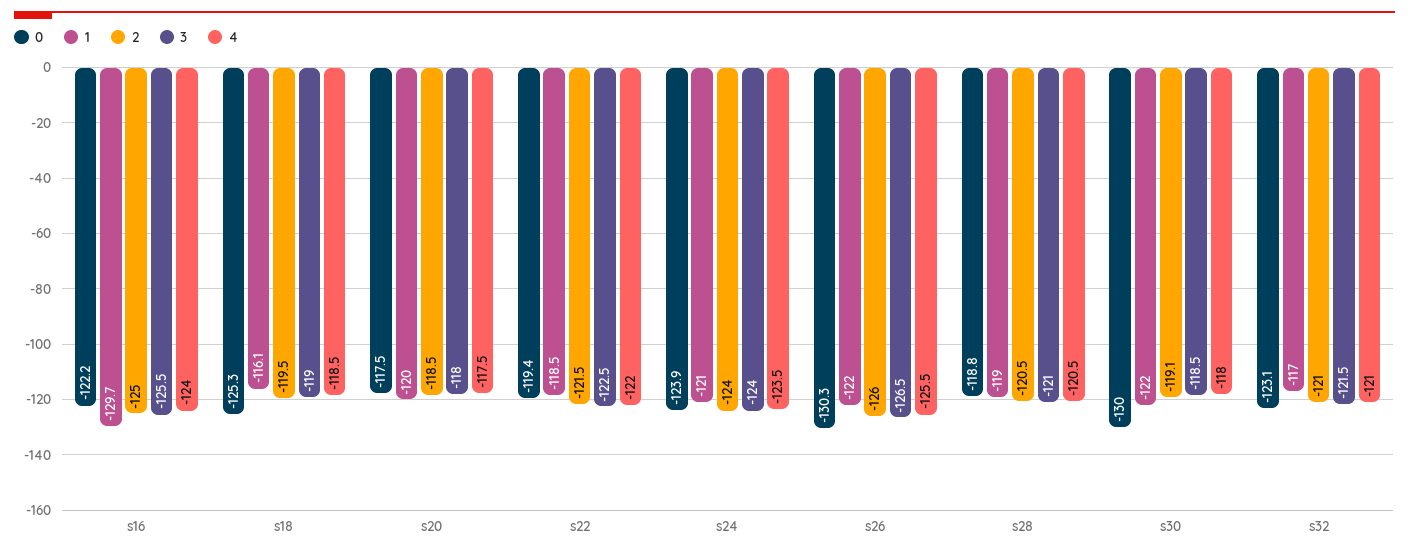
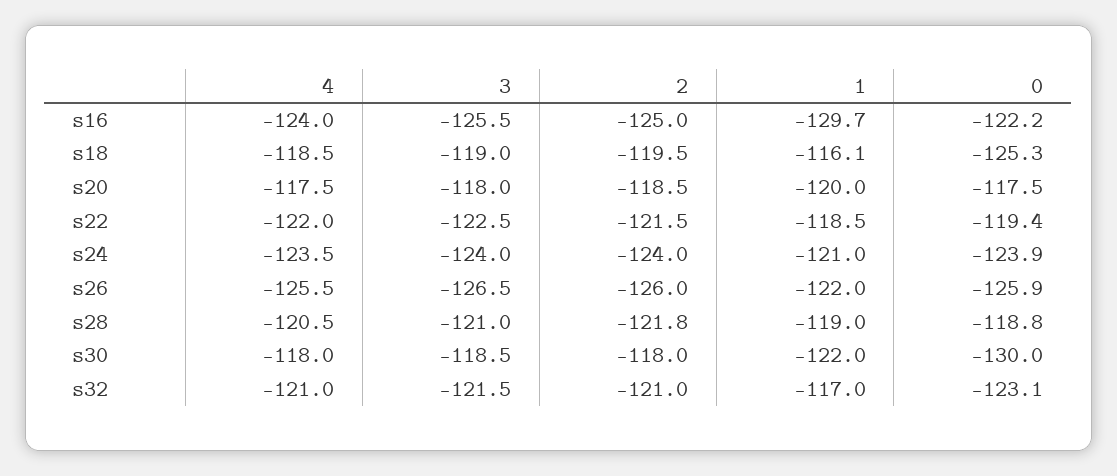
  {
    "0": {
      "s16": -122.2,
      "s18": -125.3,
      "s20": -117.5,
      "s22": -119.4,
      "s24": -123.9,
-     "s26": -130.3,
+     "s26": -125.9,
      "s28": -118.8,
      "s30": -130,
      "s32": -123.1
    },
    "1": {
      "s16": -129.7,
      "s18": -116.1,
      "s20": -120,
      "s22": -118.5,
      "s24": -121,
      "s26": -122,
      "s28": -119,
      "s30": -122,
      "s32": -117
    },
    "2": {
      "s16": -125,
      "s18": -119.5,
      "s20": -118.5,
      "s22": -121.5,
      "s24": -124,
      "s26": -126,
-     "s28": -120.5,
+     "s28": -121.8,
-     "s30": -119.1,
+     "s30": -118,
      "s32": -121
    },
    "3": {
      "s16": -125.5,
      "s18": -119,
      "s20": -118,
      "s22": -122.5,
      "s24": -124,
      "s26": -126.5,
      "s28": -121,
      "s30": -118.5,
      "s32": -121.5
    },
    "4": {
      "s16": -124,
      "s18": -118.5,
      "s20": -117.5,
      "s22": -122,
      "s24": -123.5,
      "s26": -125.5,
      "s28": -120.5,
      "s30": -118,
      "s32": -121
    }
  }

